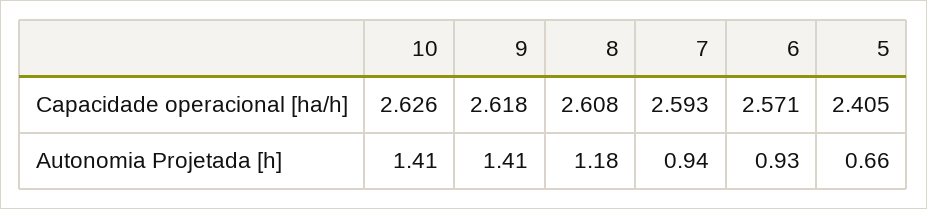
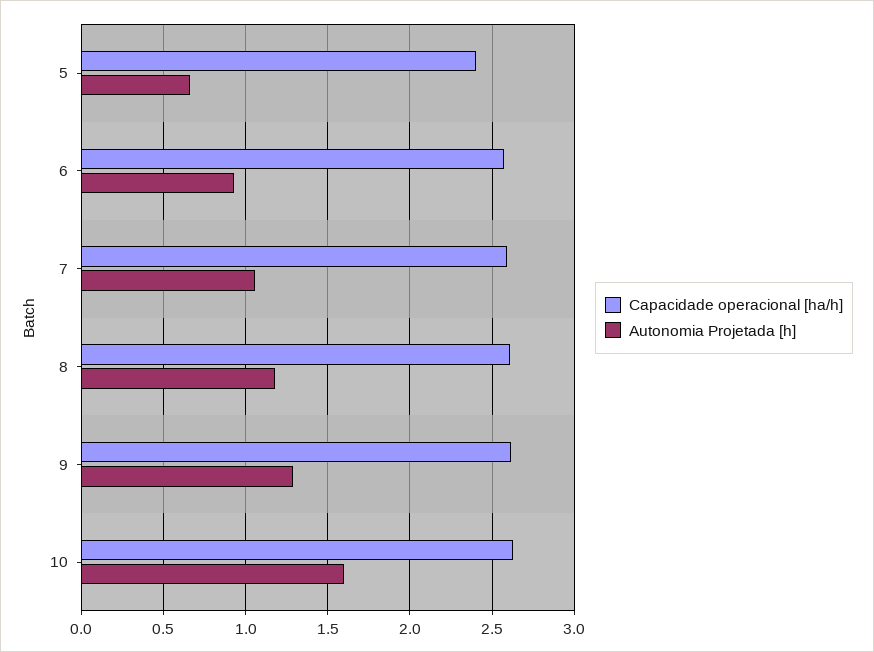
  {
    "Capacidade operacional [ha/h]": {
      "10": 2.626,
      "9": 2.618,
      "8": 2.608,
      "7": 2.593,
      "6": 2.571,
      "5": 2.405
    },
    "Autonomia Projetada [h]": {
-     "10": 1.41,
+     "10": 1.6,
-     "9": 1.41,
+     "9": 1.3,
      "8": 1.18,
-     "7": 0.94,
+     "7": 1.05,
      "6": 0.93,
      "5": 0.66
    }
  }

